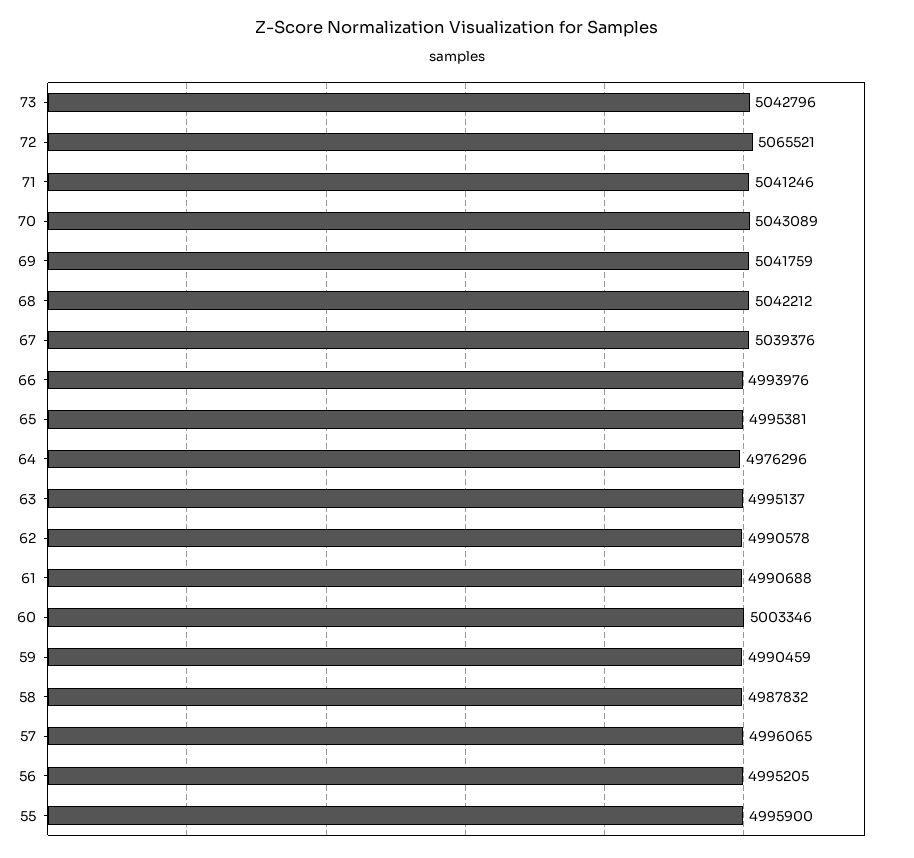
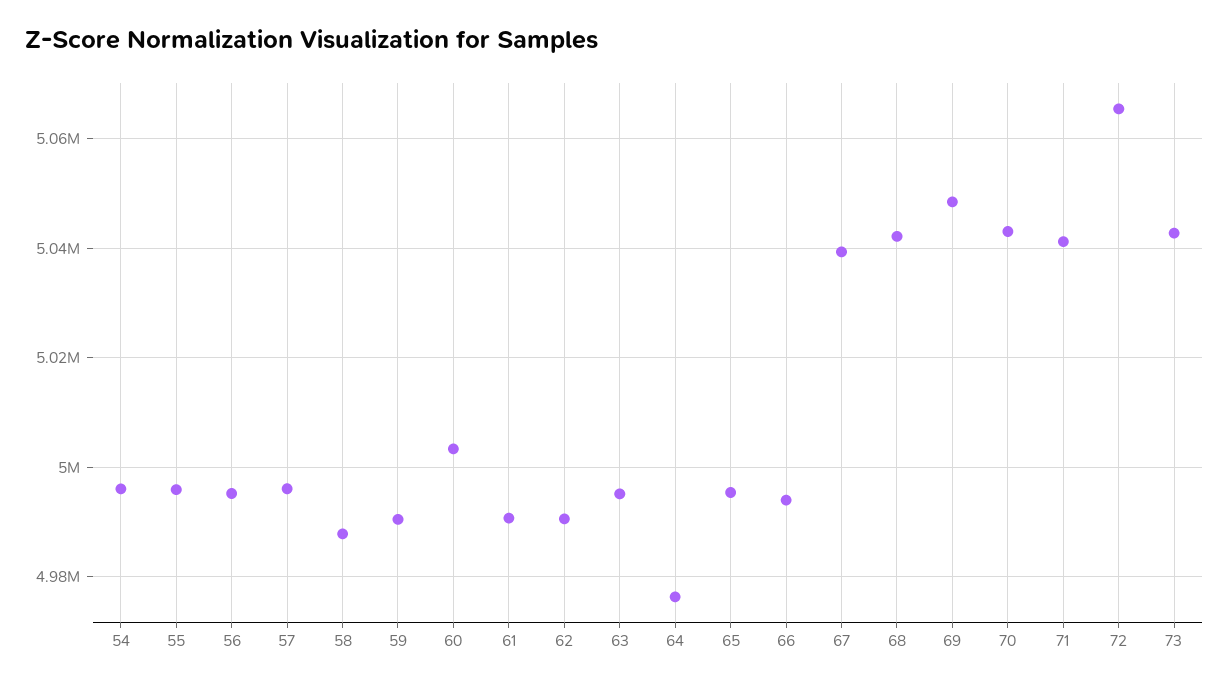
  {
    "73": 5042796,
    "72": 5065521,
    "71": 5041246,
    "70": 5043089,
-   "69": 5041759,
+   "69": 5048000,
    "68": 5042212,
    "67": 5039376,
    "66": 4993976,
    "65": 4995381,
    "64": 4976296,
    "63": 4995137,
    "62": 4990578,
    "61": 4990688,
    "60": 5003346,
    "59": 4990459,
    "58": 4987832,
    "57": 4996065,
    "56": 4995205,
-   "55": 4995900
+   "55": 4995900,
+   "54": 4996000
  }

